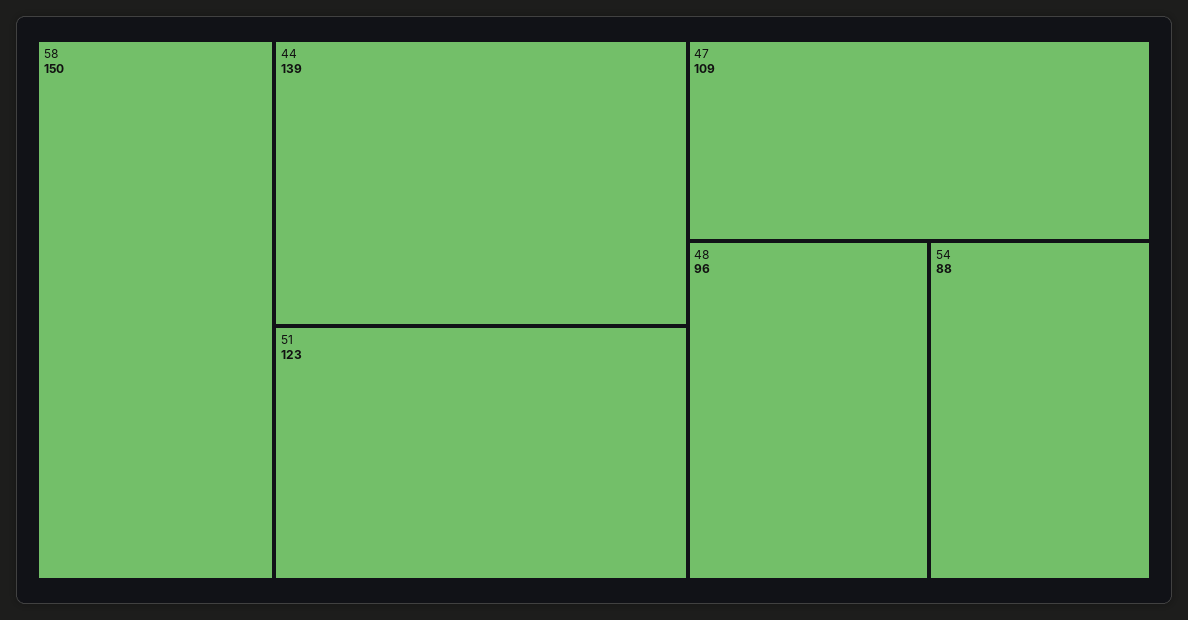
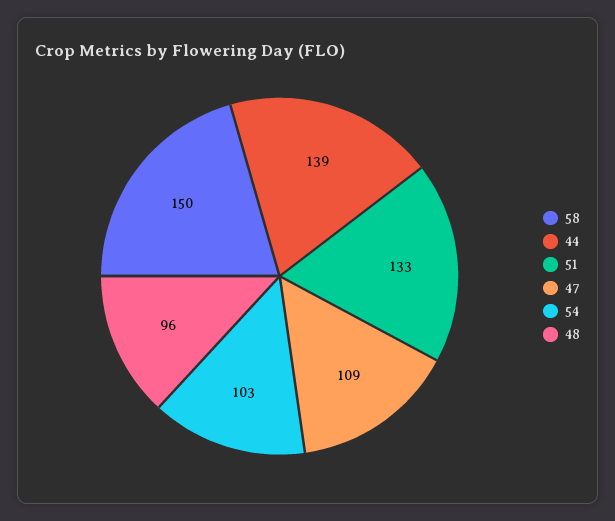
  {
    "58": 150,
    "44": 139,
-   "51": 123,
+   "51": 133,
    "47": 109,
    "48": 96,
-   "54": 88
+   "54": 103
  }

